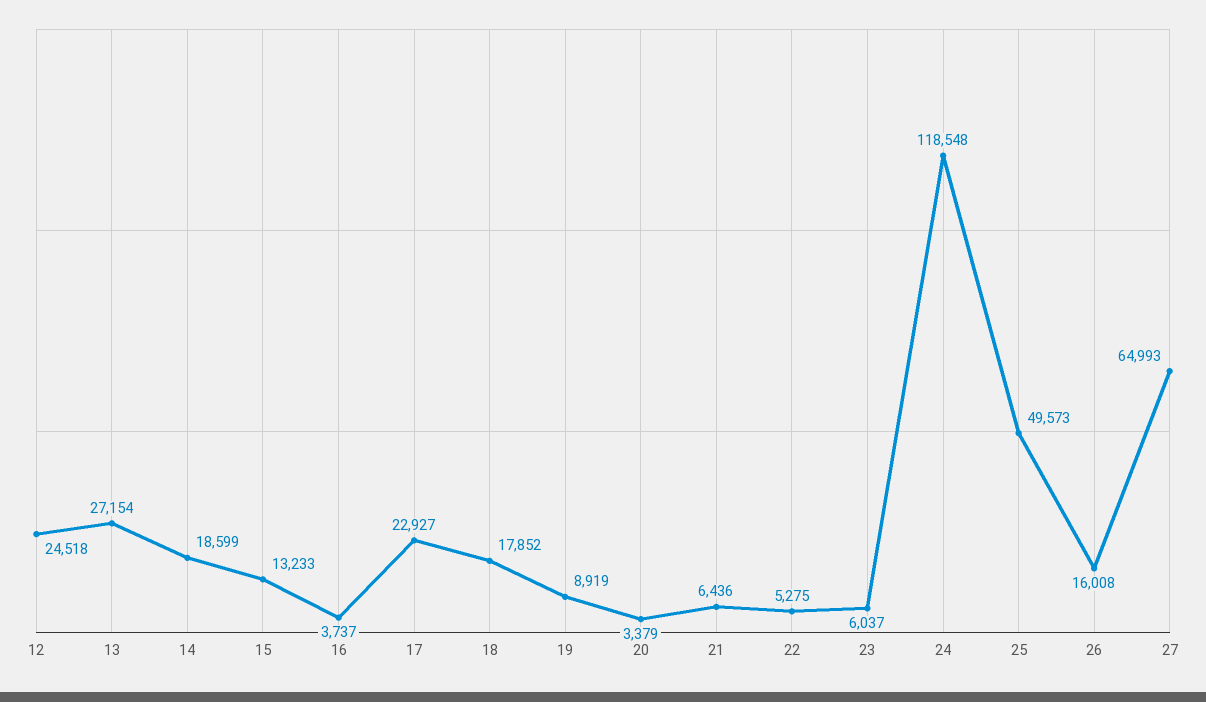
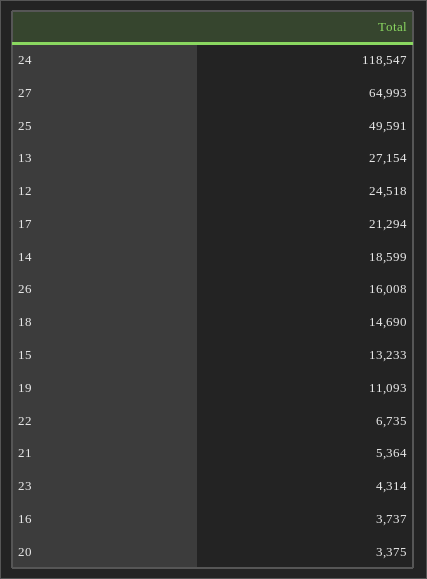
  {
    "12": 24518,
    "13": 27154,
    "14": 18599,
    "15": 13233,
    "16": 3737,
-   "17": 22927,
+   "17": 21294,
-   "18": 17852,
+   "18": 14690,
-   "19": 8919,
+   "19": 11093,
-   "20": 3379,
+   "20": 3375,
-   "21": 6436,
+   "21": 5364,
-   "22": 5275,
+   "22": 6735,
-   "23": 6037,
+   "23": 4314,
-   "24": 118548,
+   "24": 118547,
-   "25": 49573,
+   "25": 49591,
    "26": 16008,
    "27": 64993
  }

